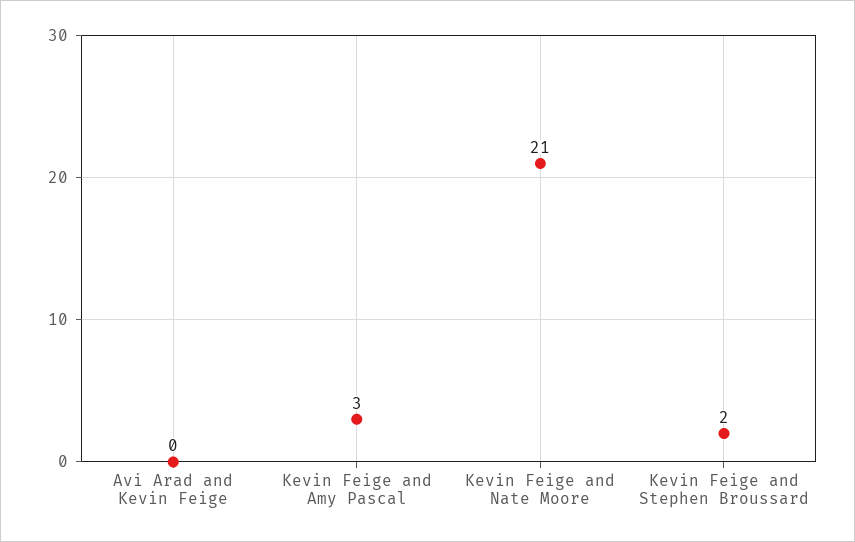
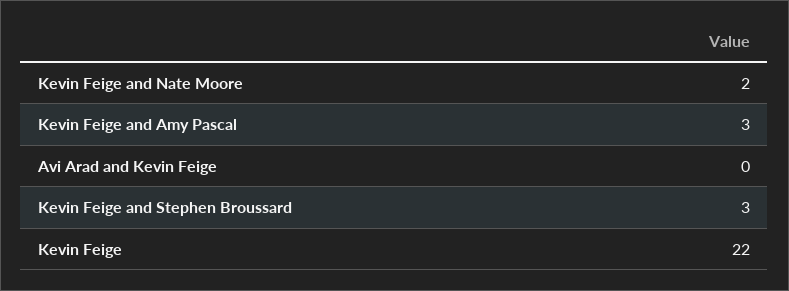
  {
    "Avi Arad and Kevin Feige": 0,
    "Kevin Feige and Amy Pascal": 3,
-   "Kevin Feige and Nate Moore": 21,
+   "Kevin Feige and Nate Moore": 2,
-   "Kevin Feige and Stephen Broussard": 2
+   "Kevin Feige and Stephen Broussard": 3,
+   "Kevin Feige": 22
  }

